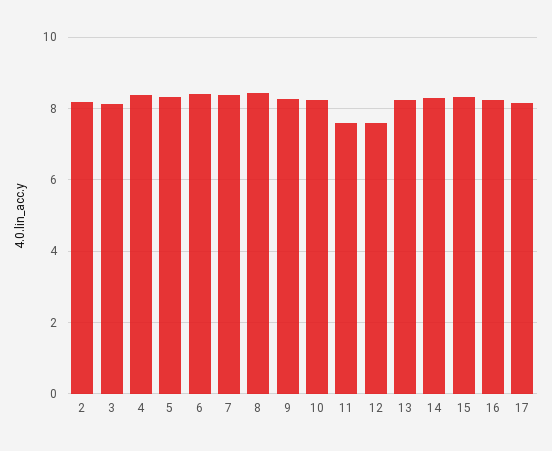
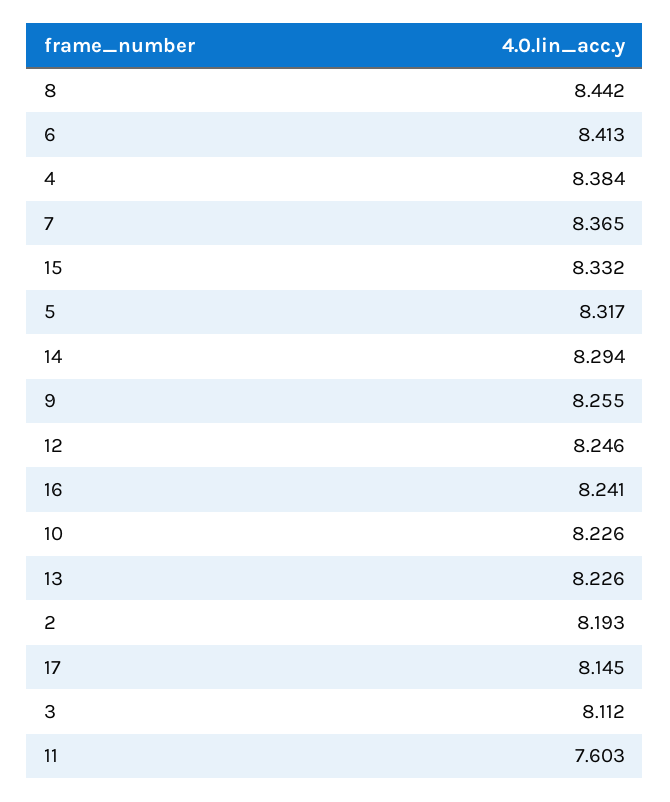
  {
    "2": 8.193,
    "3": 8.112,
    "4": 8.384,
    "5": 8.317,
    "6": 8.413,
    "7": 8.365,
    "8": 8.442,
    "9": 8.255,
    "10": 8.226,
    "11": 7.603,
-   "12": 7.6,
+   "12": 8.246,
    "13": 8.226,
    "14": 8.294,
    "15": 8.332,
    "16": 8.241,
    "17": 8.145
  }

